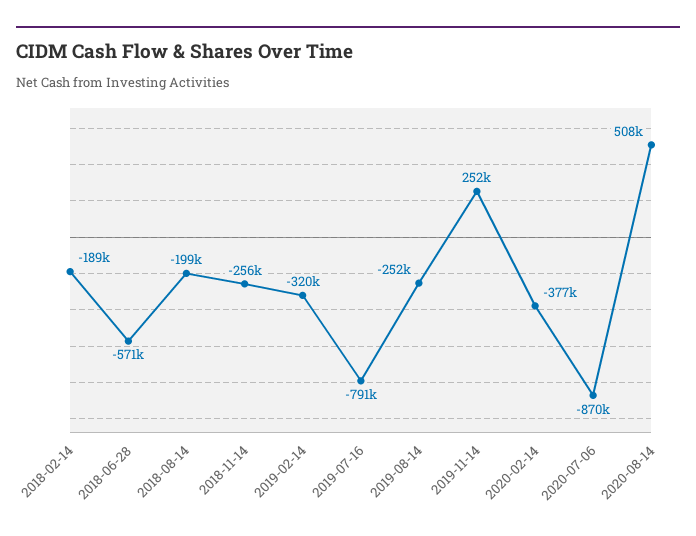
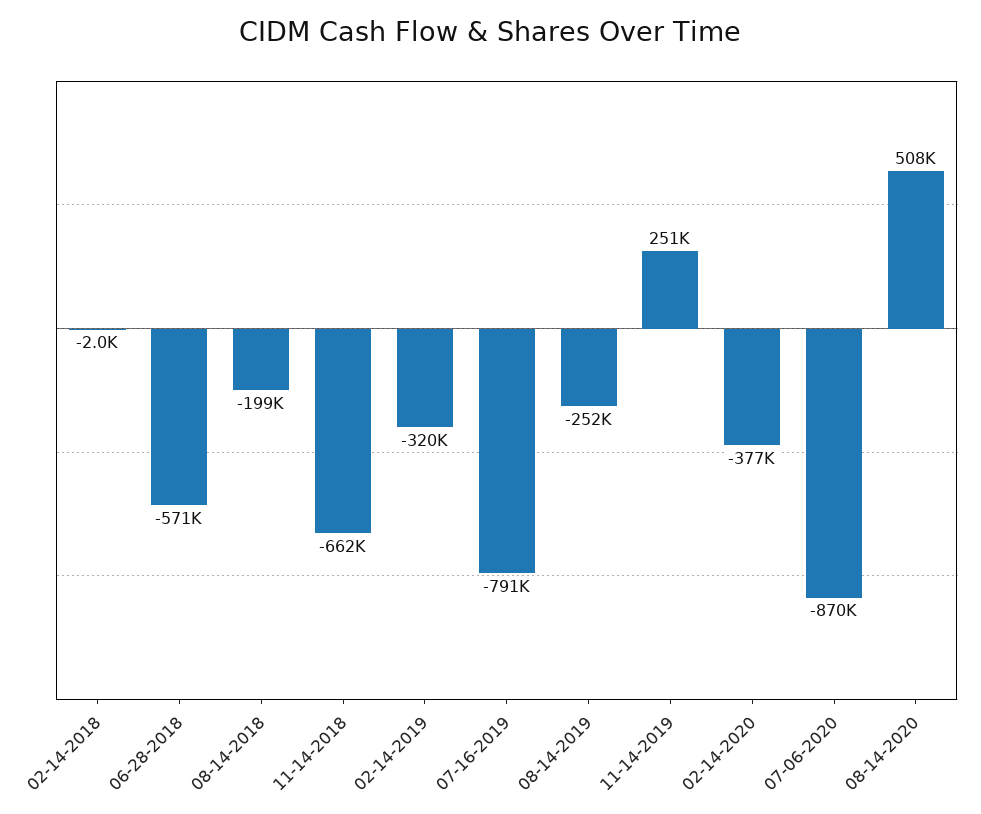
  {
-   "2018-02-14": -189000,
+   "2018-02-14": -2000,
    "2018-06-28": -571000,
    "2018-08-14": -199000,
-   "2018-11-14": -256000,
+   "2018-11-14": -662000,
    "2019-02-14": -320000,
    "2019-07-16": -791000,
    "2019-08-14": -252000,
-   "2019-11-14": 252000,
+   "2019-11-14": 251000,
    "2020-02-14": -377000,
    "2020-07-06": -870000,
    "2020-08-14": 508000
  }

